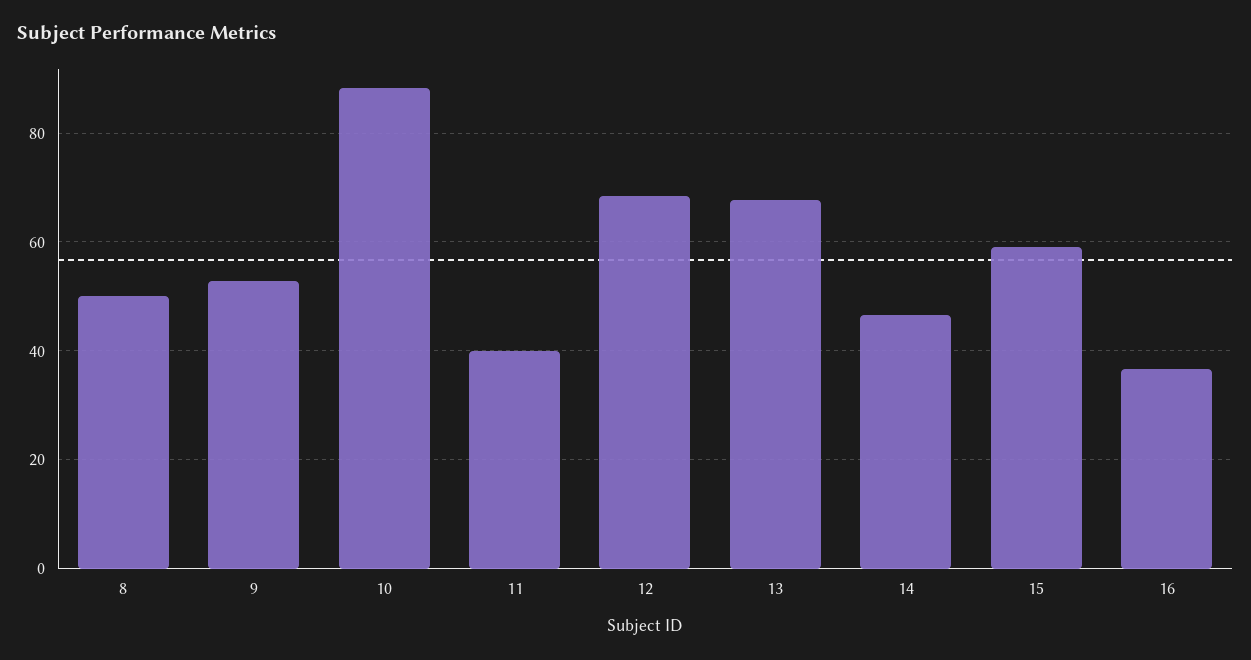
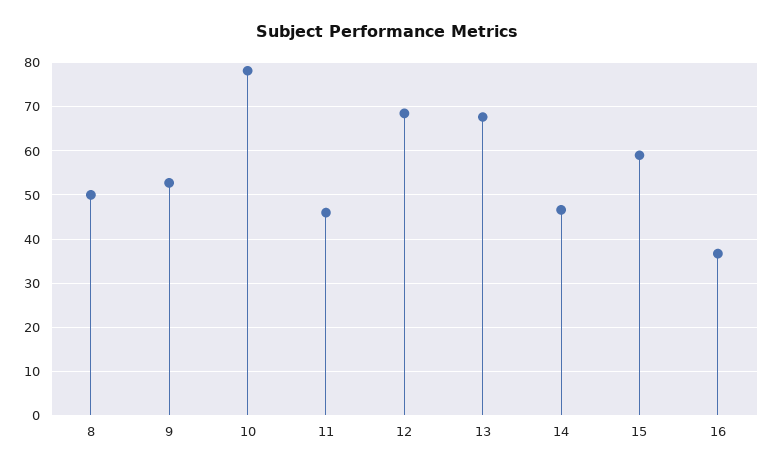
  {
    "8": 50,
    "9": 52,
-   "10": 88,
+   "10": 78,
-   "11": 40,
+   "11": 46,
    "12": 68,
    "13": 68,
    "14": 46,
    "15": 60,
    "16": 36
  }

